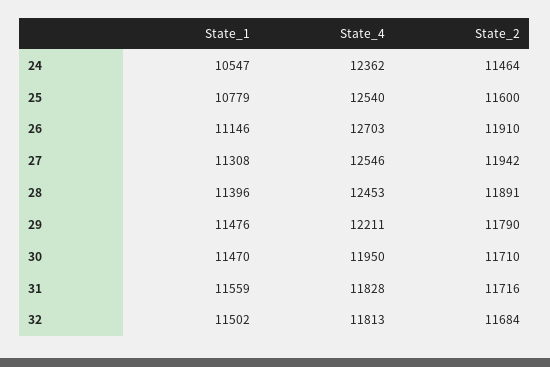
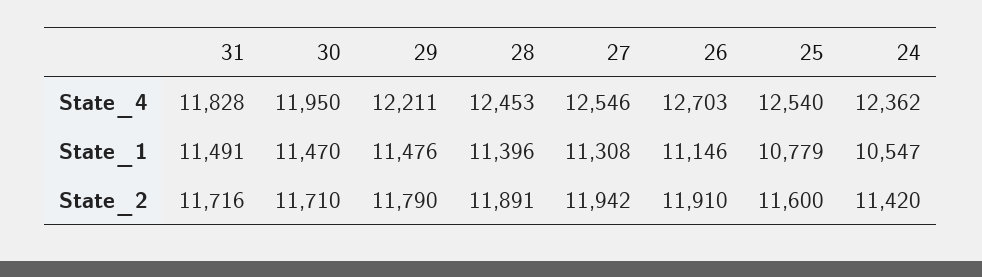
  {
    "State_1": {
      "24": 10547,
      "25": 10779,
      "26": 11146,
      "27": 11308,
      "28": 11396,
      "29": 11476,
      "30": 11470,
-     "31": 11559,
+     "31": 11491
-     "32": 11502
    },
    "State_4": {
      "24": 12362,
      "25": 12540,
      "26": 12703,
      "27": 12546,
      "28": 12453,
      "29": 12211,
      "30": 11950,
-     "31": 11828,
+     "31": 11828
-     "32": 11813
    },
    "State_2": {
-     "24": 11464,
+     "24": 11420,
      "25": 11600,
      "26": 11910,
      "27": 11942,
      "28": 11891,
      "29": 11790,
      "30": 11710,
-     "31": 11716,
+     "31": 11716
-     "32": 11684
    }
  }

